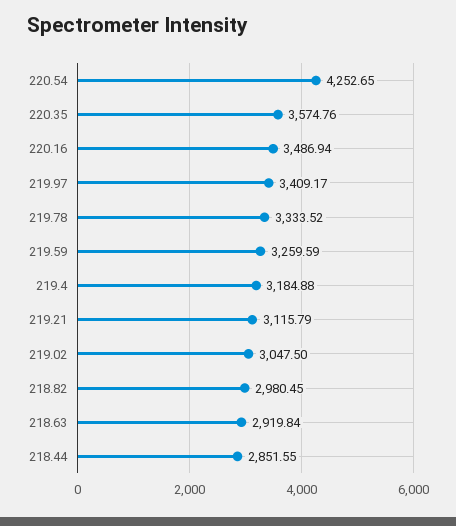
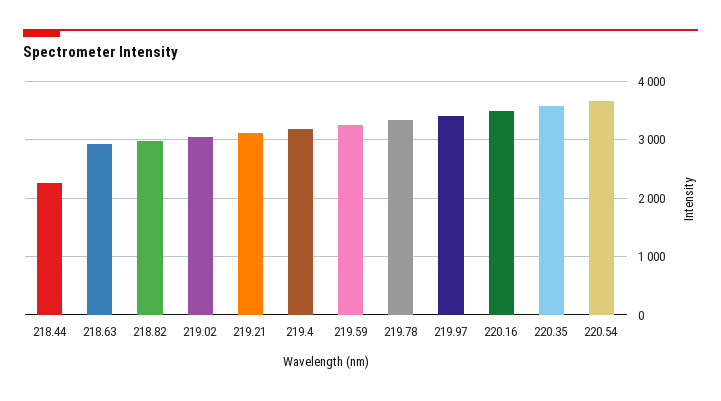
  {
-   "220.54": 4252.65,
+   "220.54": 3600,
    "220.35": 3574.76,
    "220.16": 3486.94,
    "219.97": 3409.17,
    "219.78": 3333.52,
    "219.59": 3259.59,
    "219.4": 3184.88,
    "219.21": 3115.79,
    "219.02": 3047.5,
    "218.82": 2980.45,
    "218.63": 2919.84,
-   "218.44": 2851.55
+   "218.44": 2200
  }

